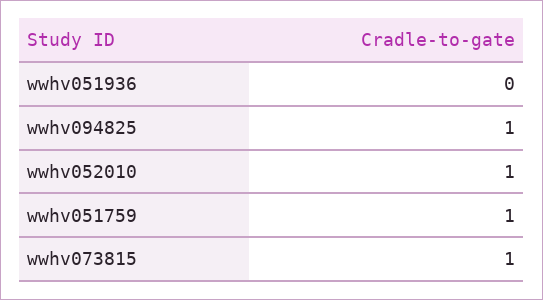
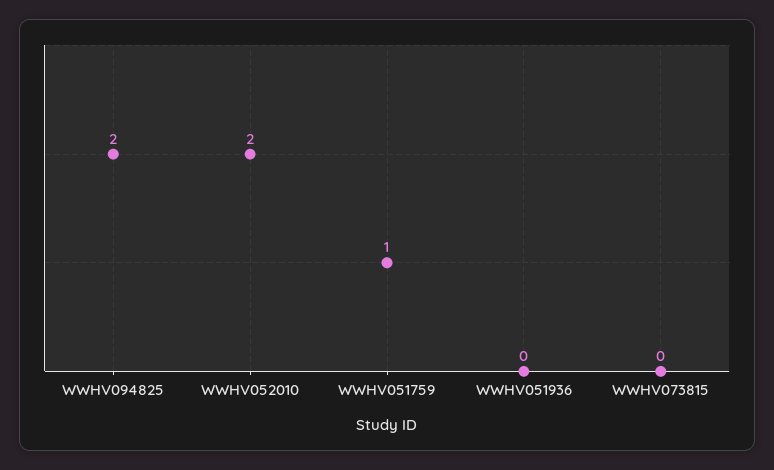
  {
    "wwhv051936": 0,
-   "wwhv094825": 1,
+   "wwhv094825": 2,
-   "wwhv052010": 1,
+   "wwhv052010": 2,
    "wwhv051759": 1,
-   "wwhv073815": 1
+   "wwhv073815": 0
  }

